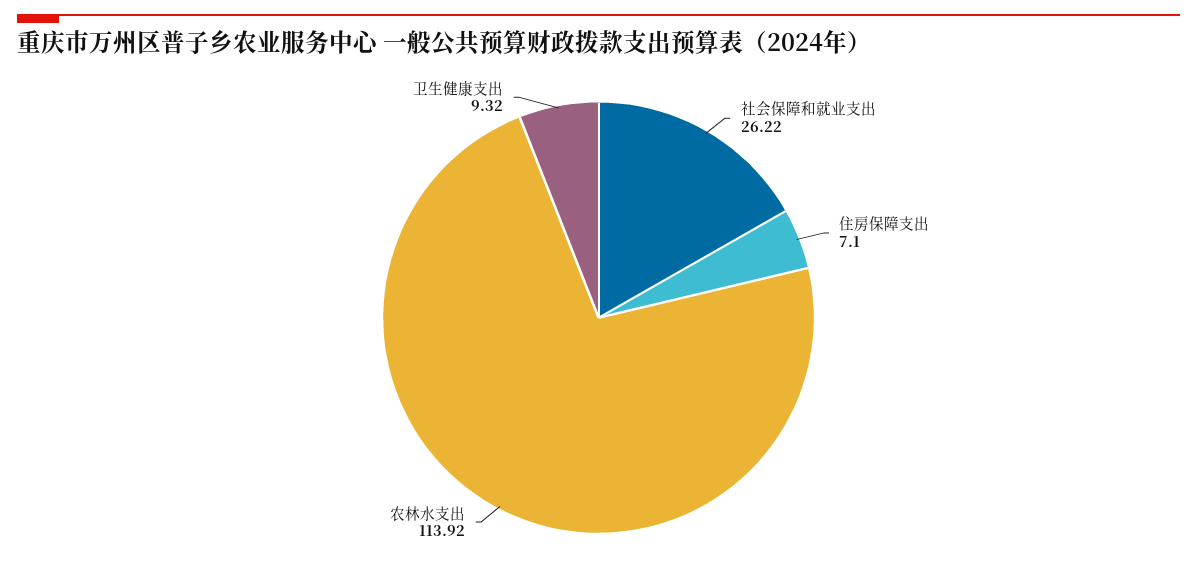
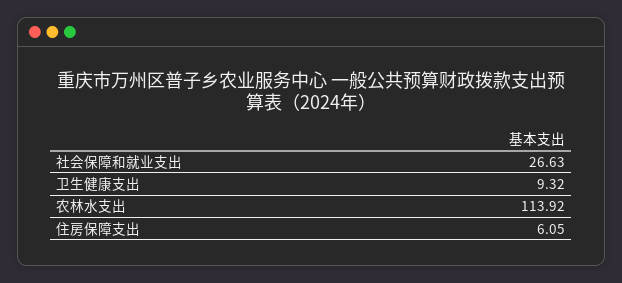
  {
-   "社会保障和就业支出": 26.22,
+   "社会保障和就业支出": 26.63,
-   "住房保障支出": 7.1,
+   "住房保障支出": 6.05,
    "农林水支出": 113.92,
    "卫生健康支出": 9.32
  }

